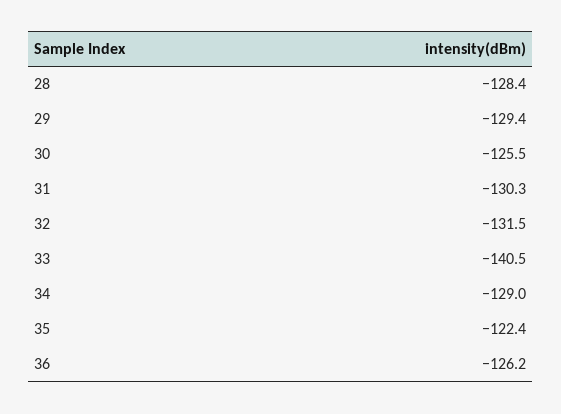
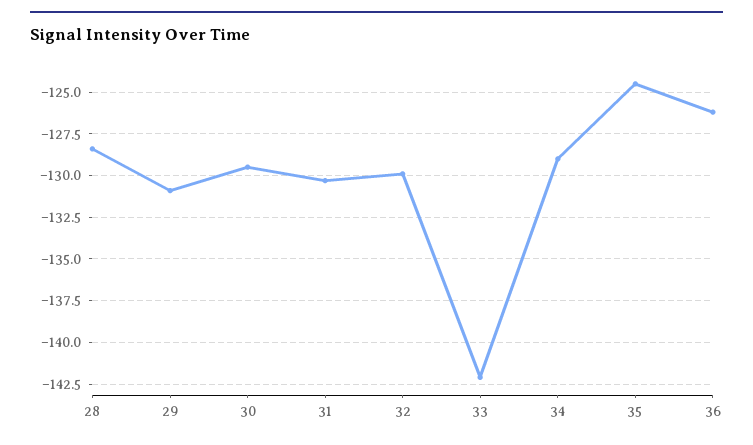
  {
    "28": -128.4,
-   "29": -129.4,
+   "29": -131,
-   "30": -125.5,
+   "30": -129.5,
    "31": -130.3,
-   "32": -131.5,
+   "32": -130,
-   "33": -140.5,
+   "33": -142,
    "34": -129,
-   "35": -122.4,
+   "35": -124.5,
    "36": -126.2
  }

